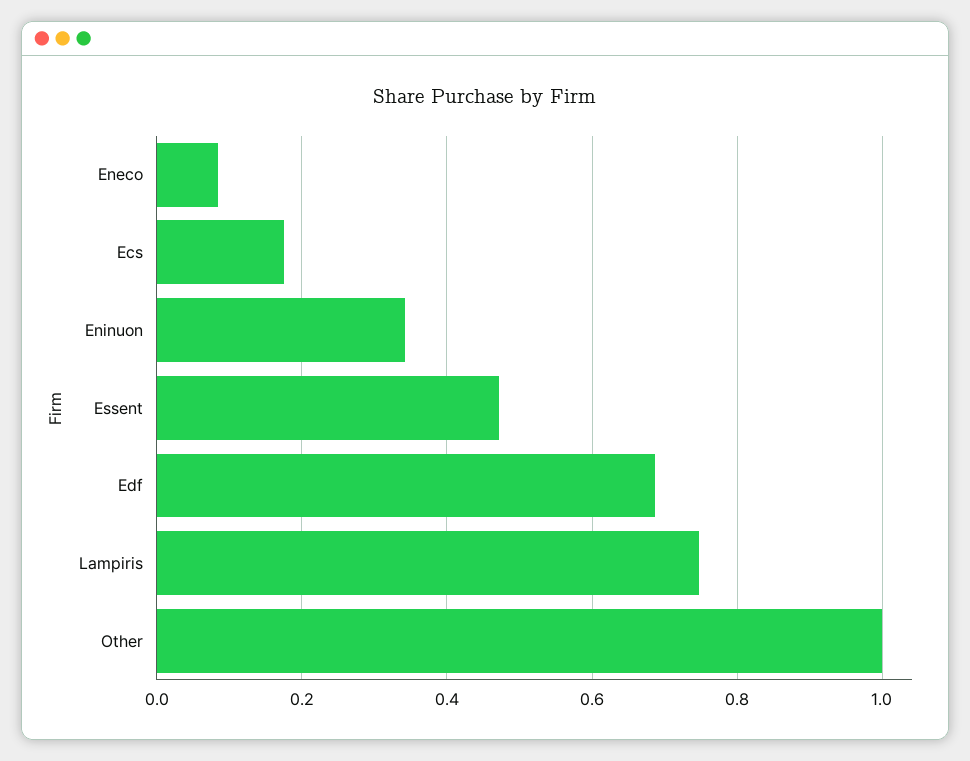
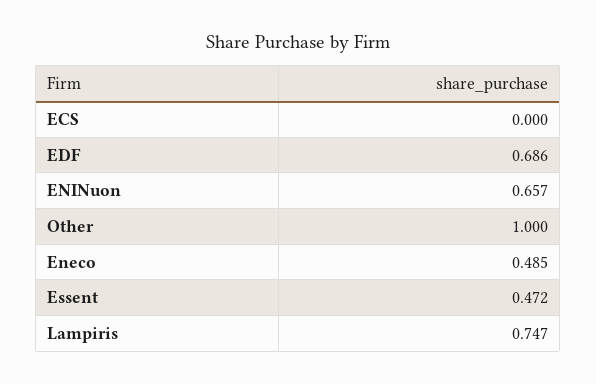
  {
-   "Eneco": 0.08,
+   "Eneco": 0.485,
-   "Ecs": 0.18,
+   "Ecs": 0,
-   "Eninuon": 0.34,
+   "Eninuon": 0.657,
    "Essent": 0.472,
    "Edf": 0.686,
    "Lampiris": 0.747,
    "Other": 1
  }

